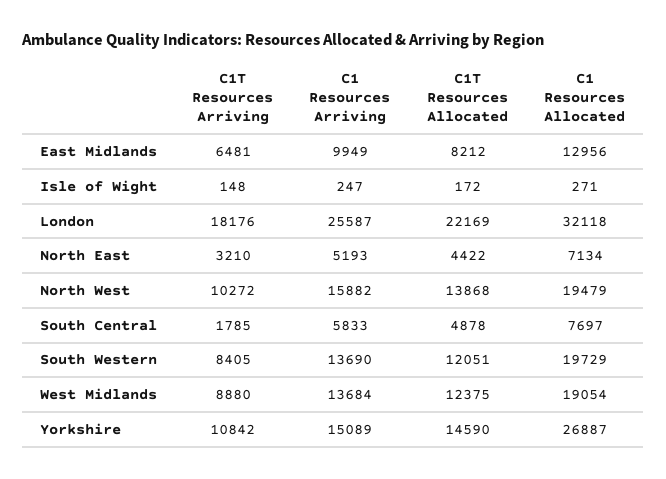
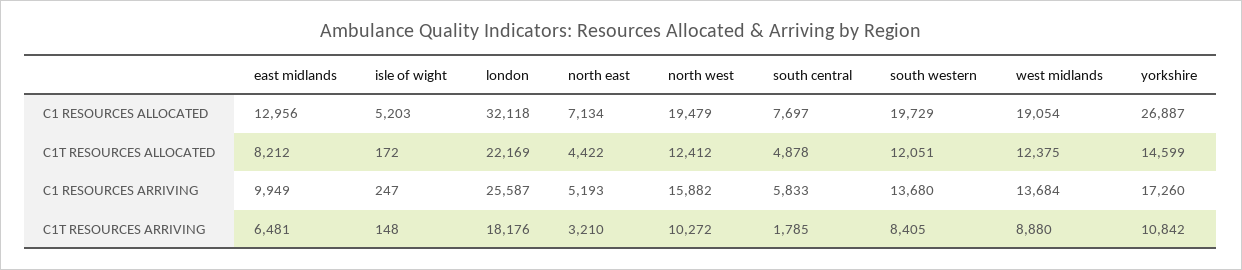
  {
    "C1T Resources Arriving": {
      "East Midlands": 6481,
      "Isle of Wight": 148,
      "London": 18176,
      "North East": 3210,
      "North West": 10272,
      "South Central": 1785,
      "South Western": 8405,
      "West Midlands": 8880,
      "Yorkshire": 10842
    },
    "C1 Resources Arriving": {
      "East Midlands": 9949,
      "Isle of Wight": 247,
      "London": 25587,
      "North East": 5193,
      "North West": 15882,
      "South Central": 5833,
-     "South Western": 13690,
+     "South Western": 13680,
      "West Midlands": 13684,
-     "Yorkshire": 15089
+     "Yorkshire": 17260
    },
    "C1T Resources Allocated": {
      "East Midlands": 8212,
      "Isle of Wight": 172,
      "London": 22169,
      "North East": 4422,
-     "North West": 13868,
+     "North West": 12412,
      "South Central": 4878,
      "South Western": 12051,
      "West Midlands": 12375,
-     "Yorkshire": 14590
+     "Yorkshire": 14599
    },
    "C1 Resources Allocated": {
      "East Midlands": 12956,
-     "Isle of Wight": 271,
+     "Isle of Wight": 5203,
      "London": 32118,
      "North East": 7134,
      "North West": 19479,
      "South Central": 7697,
      "South Western": 19729,
      "West Midlands": 19054,
      "Yorkshire": 26887
    }
  }

